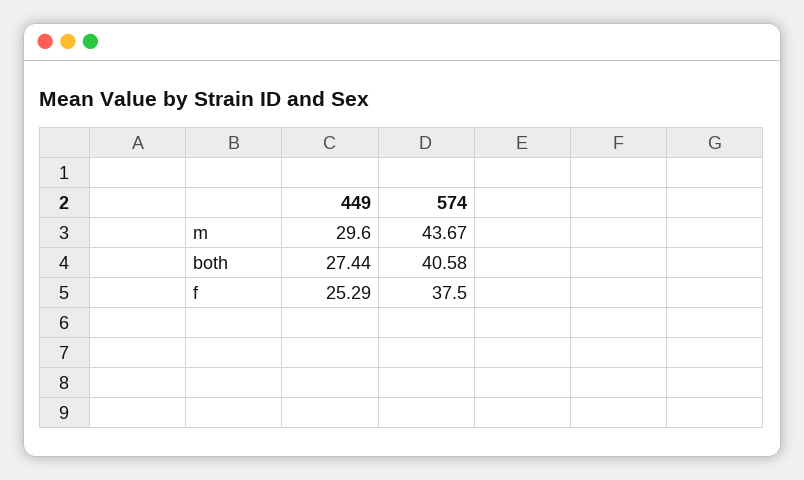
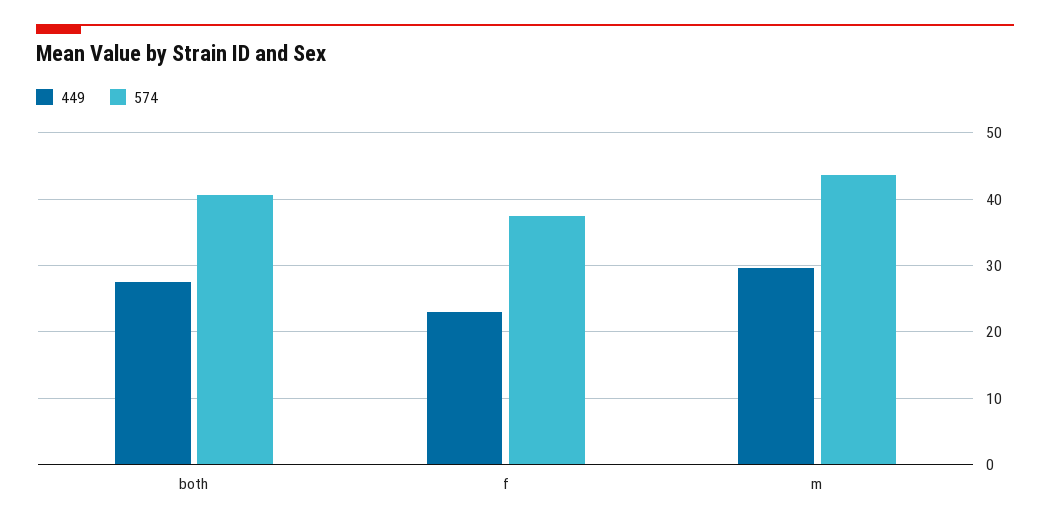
  {
    "449": {
      "m": 29.6,
      "both": 27.44,
-     "f": 25.29
+     "f": 23
    },
    "574": {
      "m": 43.67,
      "both": 40.58,
      "f": 37.5
    }
  }

